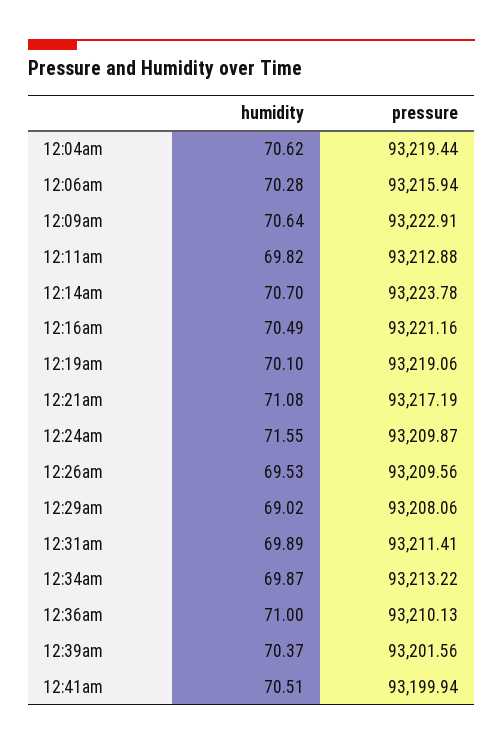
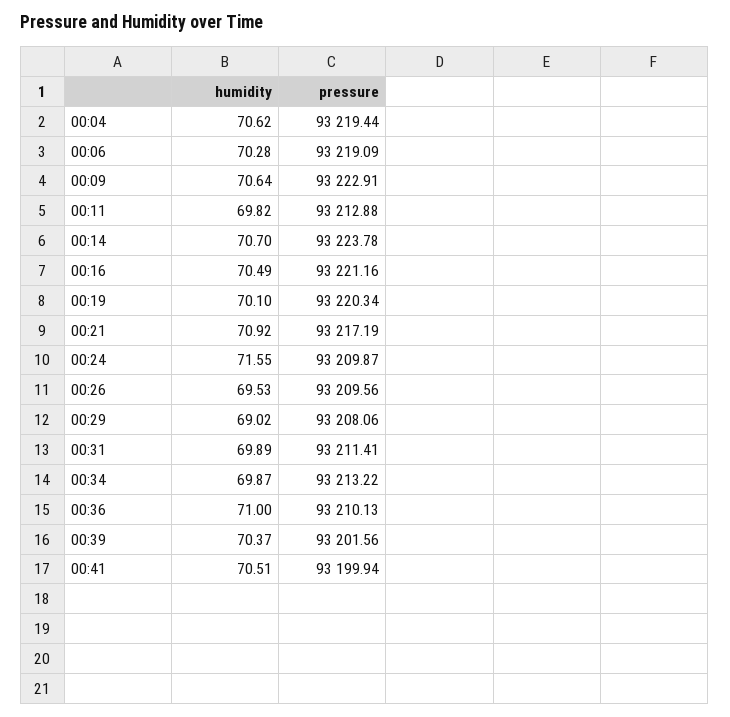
  {
    "humidity": {
      "12:04am": 70.62,
      "12:06am": 70.28,
      "12:09am": 70.64,
      "12:11am": 69.82,
      "12:14am": 70.7,
      "12:16am": 70.49,
      "12:19am": 70.1,
-     "12:21am": 71.08,
+     "12:21am": 70.92,
      "12:24am": 71.55,
      "12:26am": 69.53,
      "12:29am": 69.02,
      "12:31am": 69.89,
      "12:34am": 69.87,
      "12:36am": 71,
      "12:39am": 70.37,
      "12:41am": 70.51
    },
    "pressure": {
      "12:04am": 93219.44,
-     "12:06am": 93215.94,
+     "12:06am": 93219.09,
      "12:09am": 93222.91,
      "12:11am": 93212.88,
      "12:14am": 93223.78,
      "12:16am": 93221.16,
-     "12:19am": 93219.06,
+     "12:19am": 93220.34,
      "12:21am": 93217.19,
      "12:24am": 93209.87,
      "12:26am": 93209.56,
      "12:29am": 93208.06,
      "12:31am": 93211.41,
      "12:34am": 93213.22,
      "12:36am": 93210.13,
      "12:39am": 93201.56,
      "12:41am": 93199.94
    }
  }

